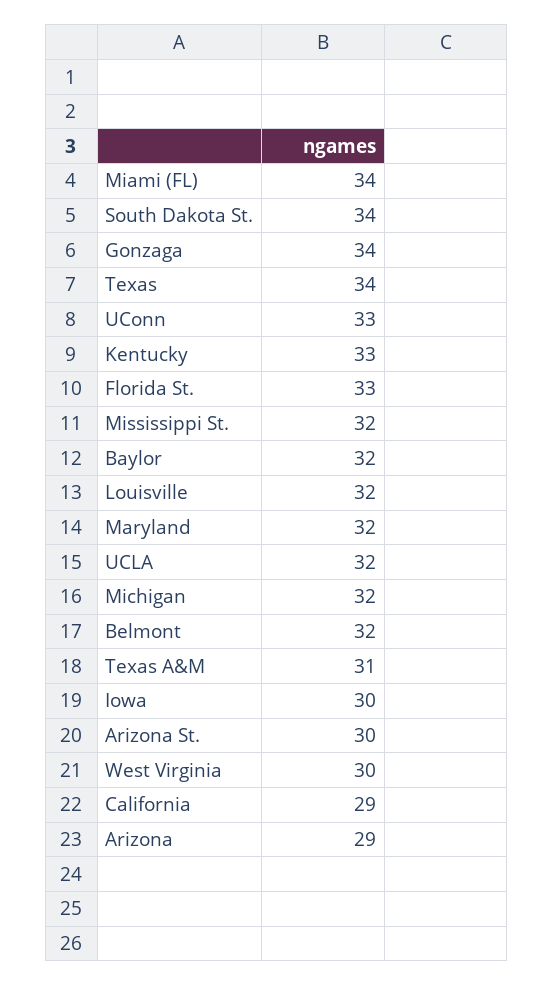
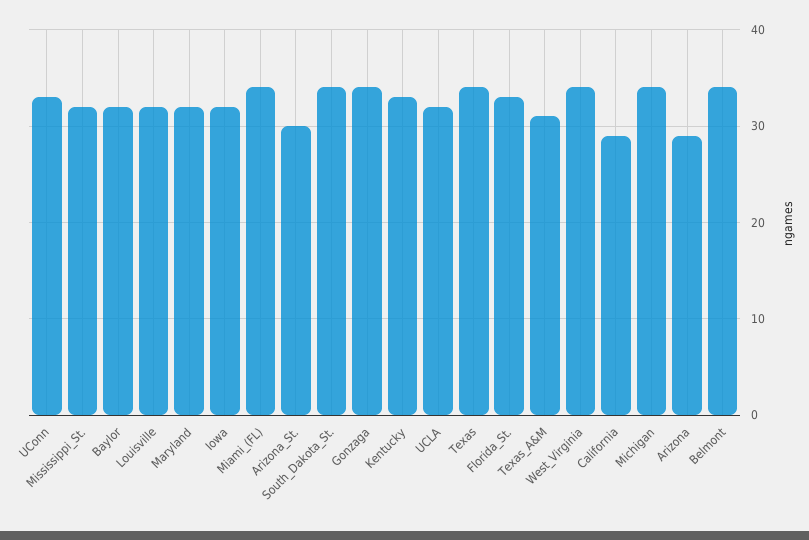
  {
    "Miami (FL)": 34,
    "South Dakota St.": 34,
    "Gonzaga": 34,
    "Texas": 34,
    "UConn": 33,
    "Kentucky": 33,
    "Florida St.": 33,
    "Mississippi St.": 32,
    "Baylor": 32,
    "Louisville": 32,
    "Maryland": 32,
    "UCLA": 32,
-   "Michigan": 32,
+   "Michigan": 34,
-   "Belmont": 32,
+   "Belmont": 34,
    "Texas A&M": 31,
-   "Iowa": 30,
+   "Iowa": 32,
    "Arizona St.": 30,
-   "West Virginia": 30,
+   "West Virginia": 34,
    "California": 29,
    "Arizona": 29
  }

